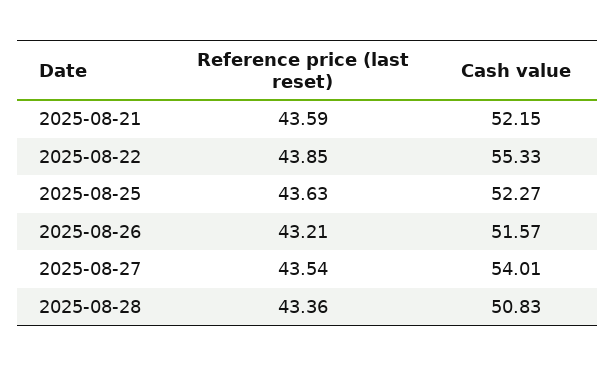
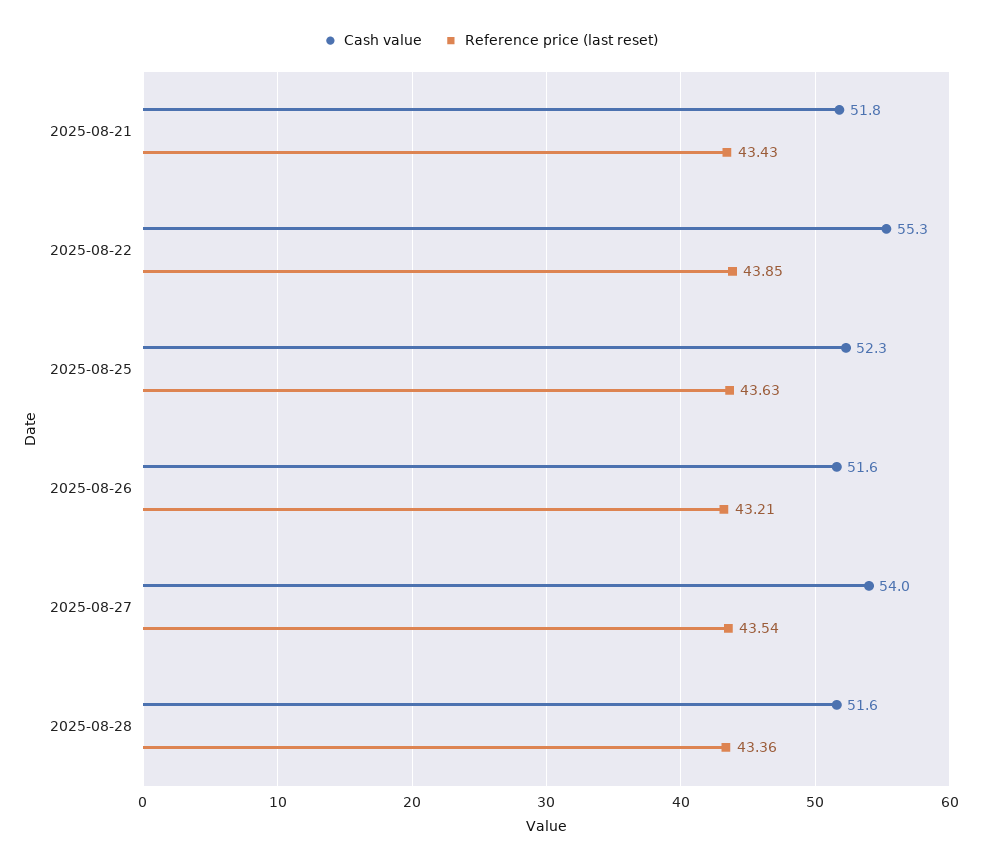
  {
    "Reference price (last reset)": {
-     "2025-08-21": 43.59,
+     "2025-08-21": 43.43,
      "2025-08-22": 43.85,
      "2025-08-25": 43.63,
      "2025-08-26": 43.21,
      "2025-08-27": 43.54,
      "2025-08-28": 43.36
    },
    "Cash value": {
-     "2025-08-21": 52.15,
+     "2025-08-21": 51.8,
      "2025-08-22": 55.33,
      "2025-08-25": 52.27,
      "2025-08-26": 51.57,
      "2025-08-27": 54.01,
-     "2025-08-28": 50.83
+     "2025-08-28": 51.6
    }
  }

